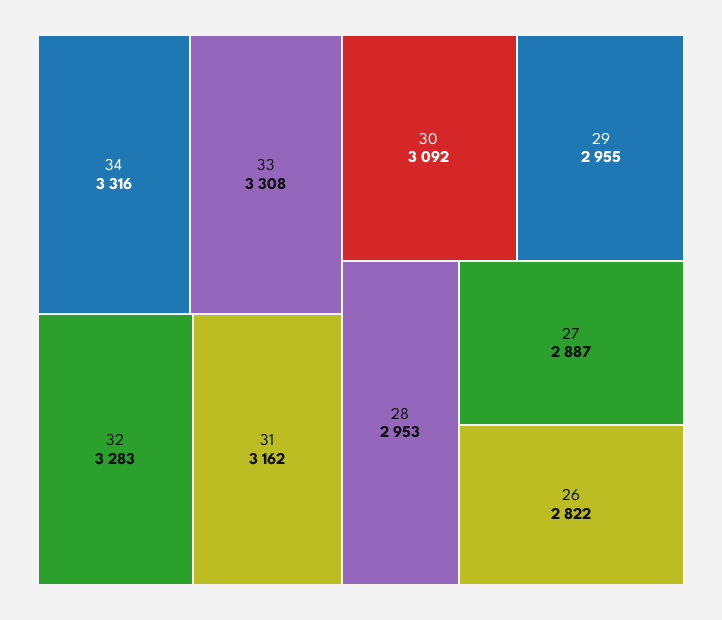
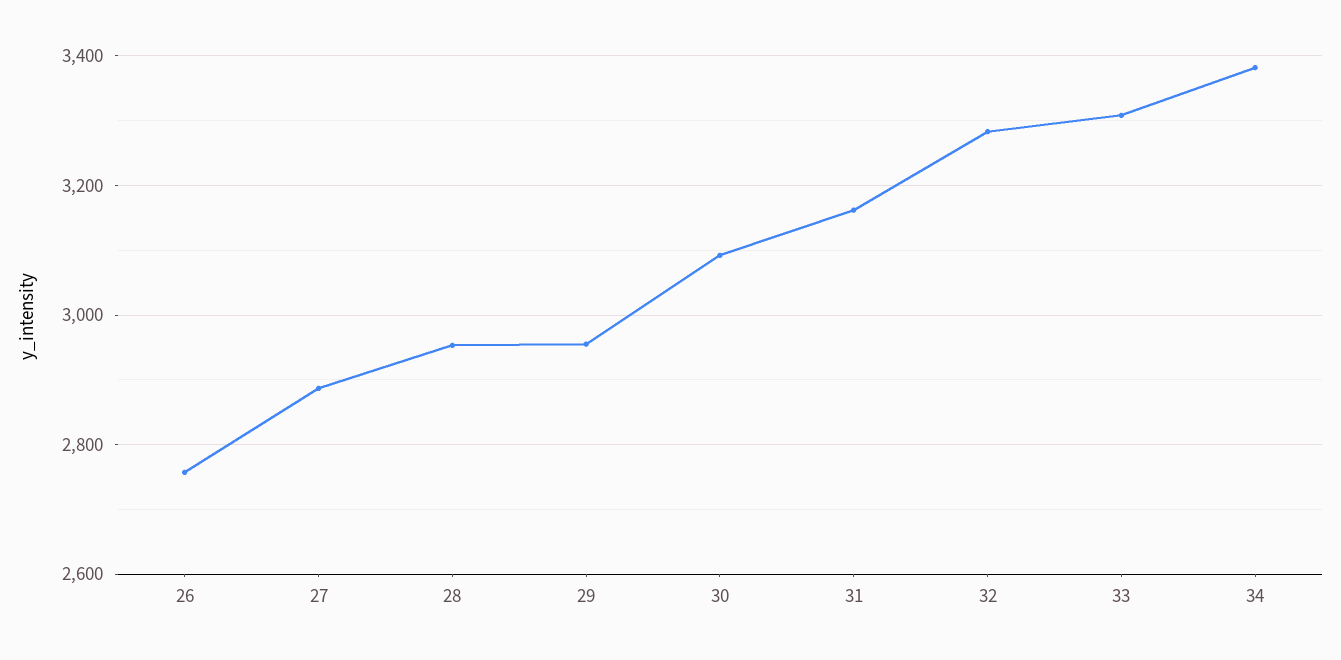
  {
-   "34": 3316,
+   "34": 3380,
    "33": 3308,
    "32": 3283,
    "31": 3162,
    "30": 3092,
    "29": 2955,
    "28": 2953,
    "27": 2887,
-   "26": 2822
+   "26": 2760
  }

